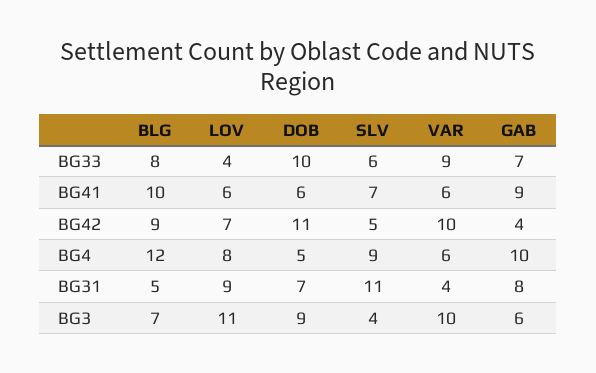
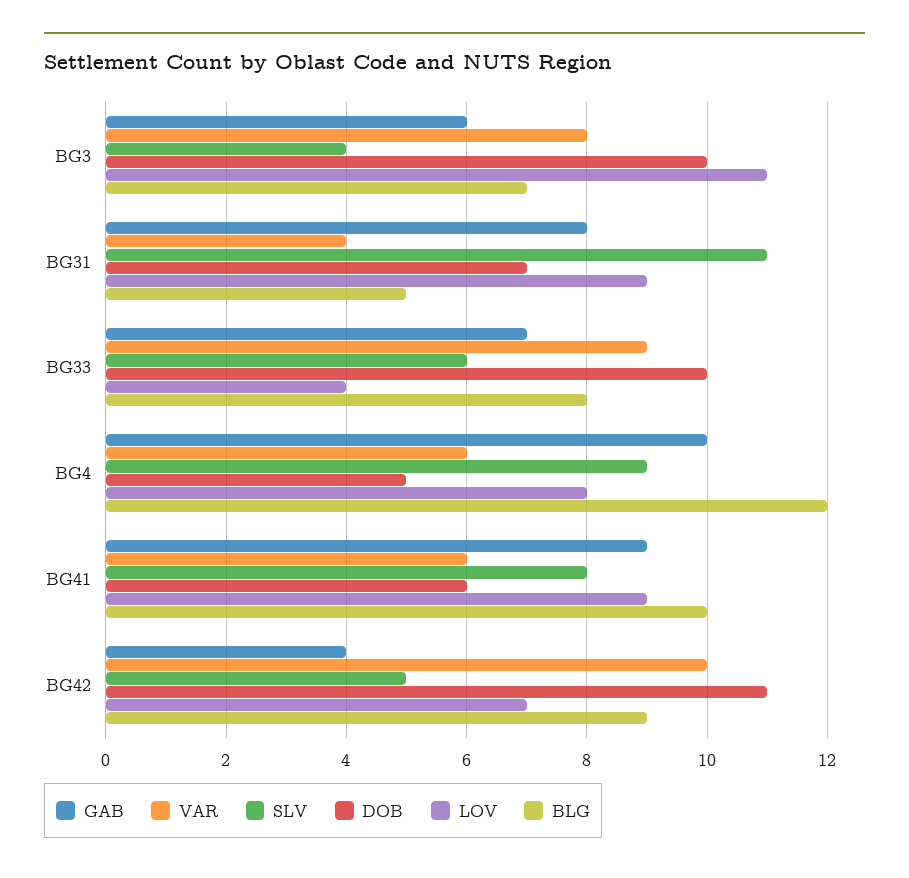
  {
    "BLG": {
      "BG33": 8,
      "BG41": 10,
      "BG42": 9,
      "BG4": 12,
      "BG31": 5,
      "BG3": 7
    },
    "LOV": {
      "BG33": 4,
-     "BG41": 6,
+     "BG41": 9,
      "BG42": 7,
      "BG4": 8,
      "BG31": 9,
      "BG3": 11
    },
    "DOB": {
      "BG33": 10,
      "BG41": 6,
      "BG42": 11,
      "BG4": 5,
      "BG31": 7,
-     "BG3": 9
+     "BG3": 10
    },
    "SLV": {
      "BG33": 6,
-     "BG41": 7,
+     "BG41": 8,
      "BG42": 5,
      "BG4": 9,
      "BG31": 11,
      "BG3": 4
    },
    "VAR": {
      "BG33": 9,
      "BG41": 6,
      "BG42": 10,
      "BG4": 6,
      "BG31": 4,
-     "BG3": 10
+     "BG3": 8
    },
    "GAB": {
      "BG33": 7,
      "BG41": 9,
      "BG42": 4,
      "BG4": 10,
      "BG31": 8,
      "BG3": 6
    }
  }

